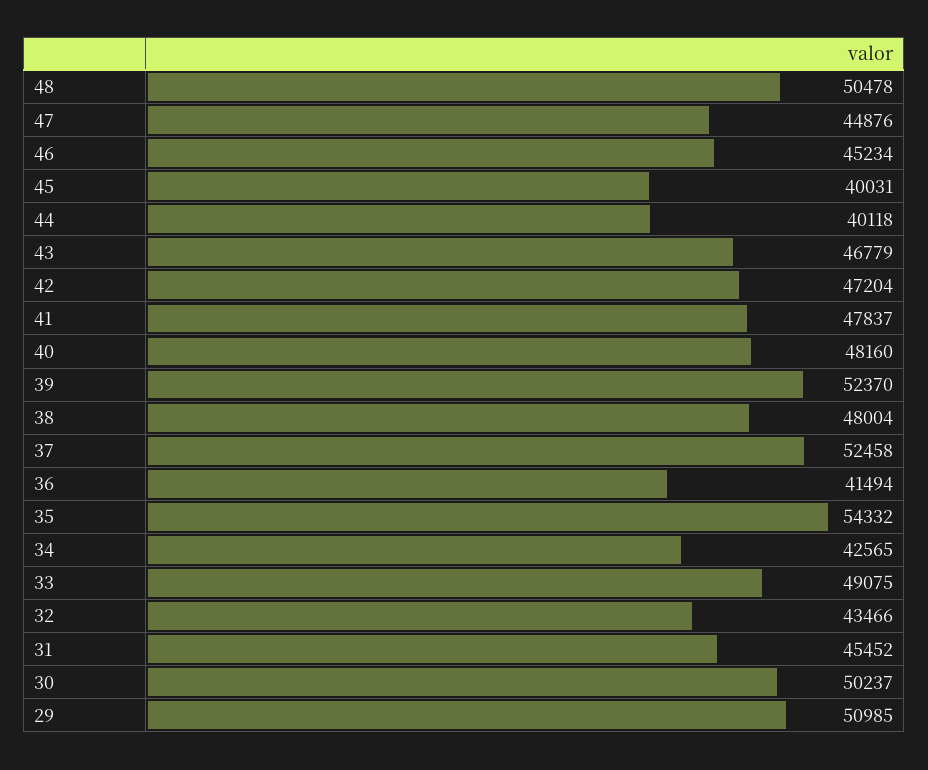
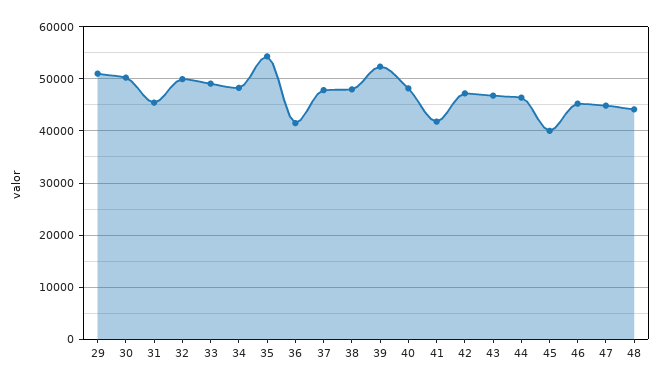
  {
-   "48": 50478,
+   "48": 44000,
    "47": 44876,
    "46": 45234,
    "45": 40031,
-   "44": 40118,
+   "44": 46000,
    "43": 46779,
    "42": 47204,
-   "41": 47837,
+   "41": 42000,
    "40": 48160,
    "39": 52370,
    "38": 48004,
-   "37": 52458,
+   "37": 48000,
    "36": 41494,
    "35": 54332,
-   "34": 42565,
+   "34": 48000,
    "33": 49075,
-   "32": 43466,
+   "32": 50000,
    "31": 45452,
    "30": 50237,
    "29": 50985
  }

